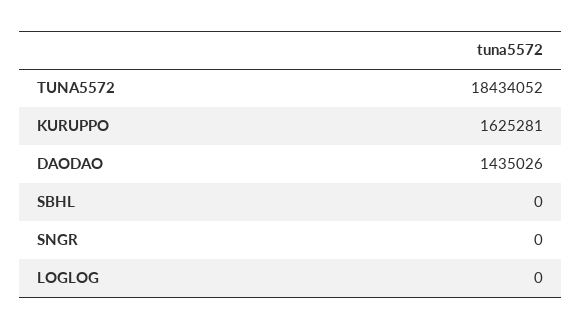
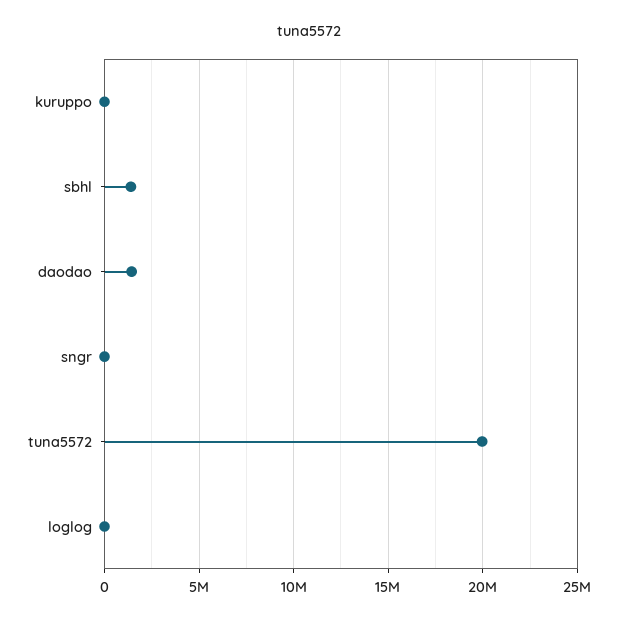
  {
-   "TUNA5572": 18434052,
+   "TUNA5572": 20000000,
-   "KURUPPO": 1625281,
+   "KURUPPO": 0,
    "DAODAO": 1435026,
-   "SBHL": 0,
+   "SBHL": 1500000,
    "SNGR": 0,
    "LOGLOG": 0
  }

